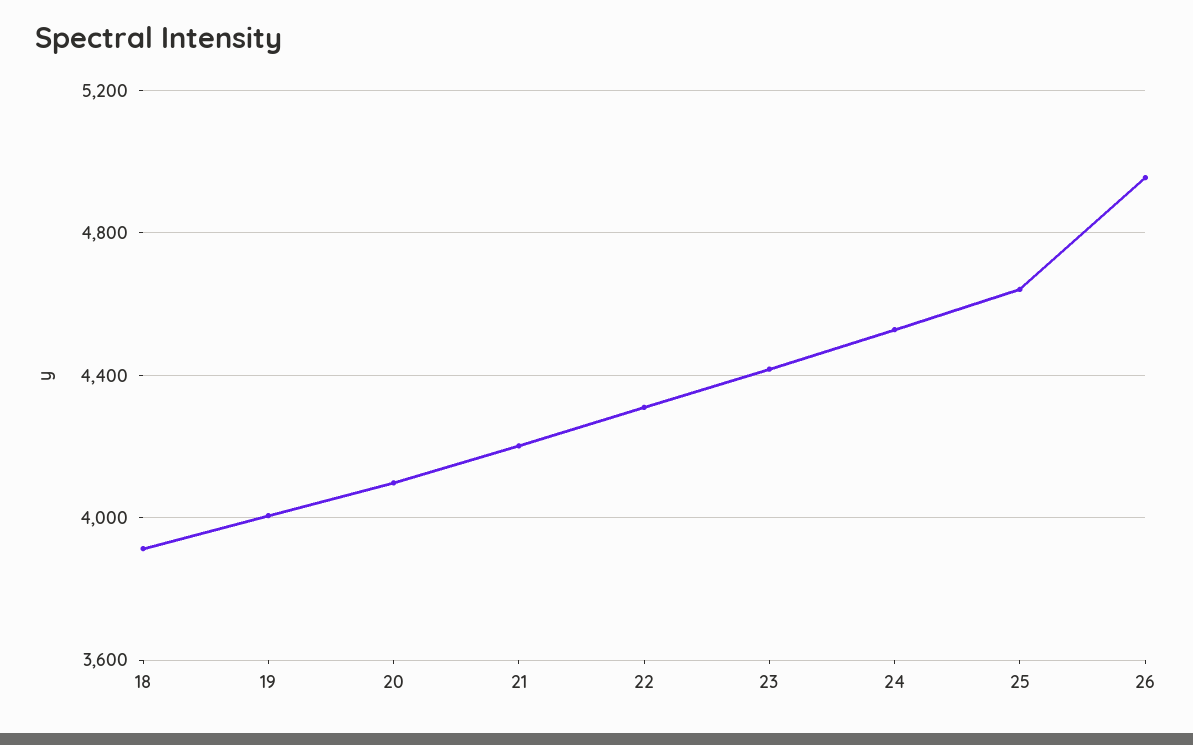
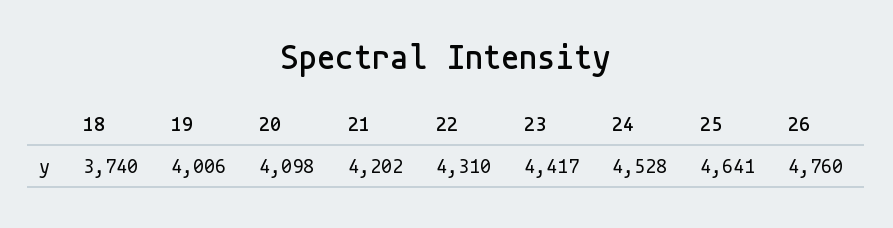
  {
-   "18": 3900,
+   "18": 3740,
    "19": 4006,
    "20": 4098,
    "21": 4202,
    "22": 4310,
    "23": 4417,
    "24": 4528,
    "25": 4641,
-   "26": 4950
+   "26": 4760
  }

